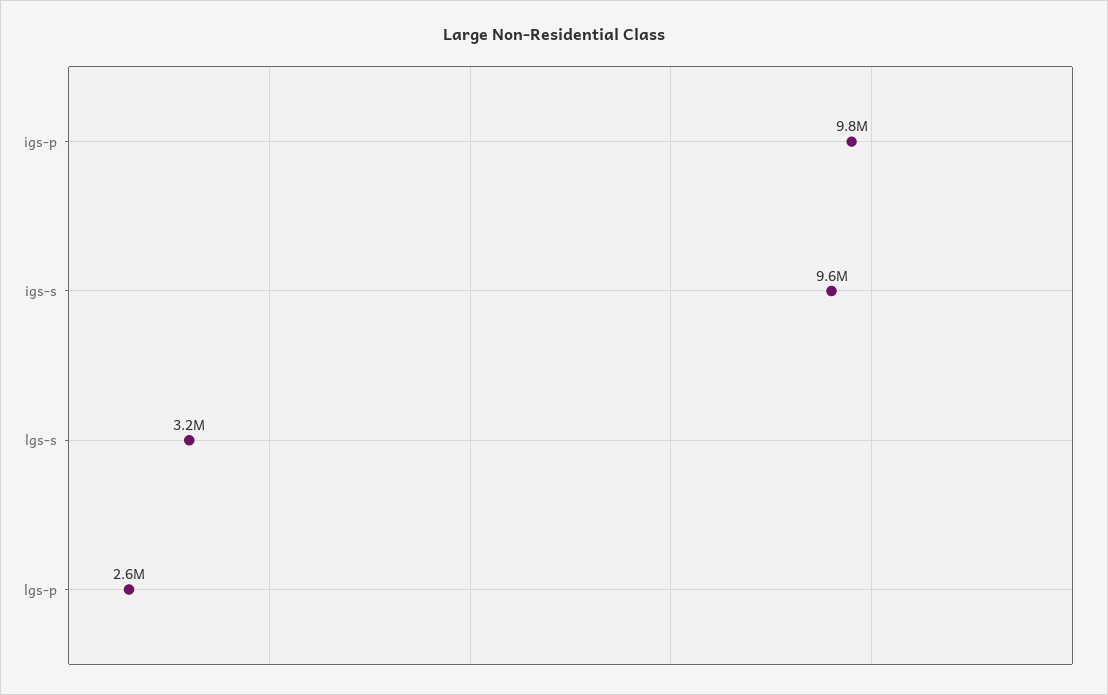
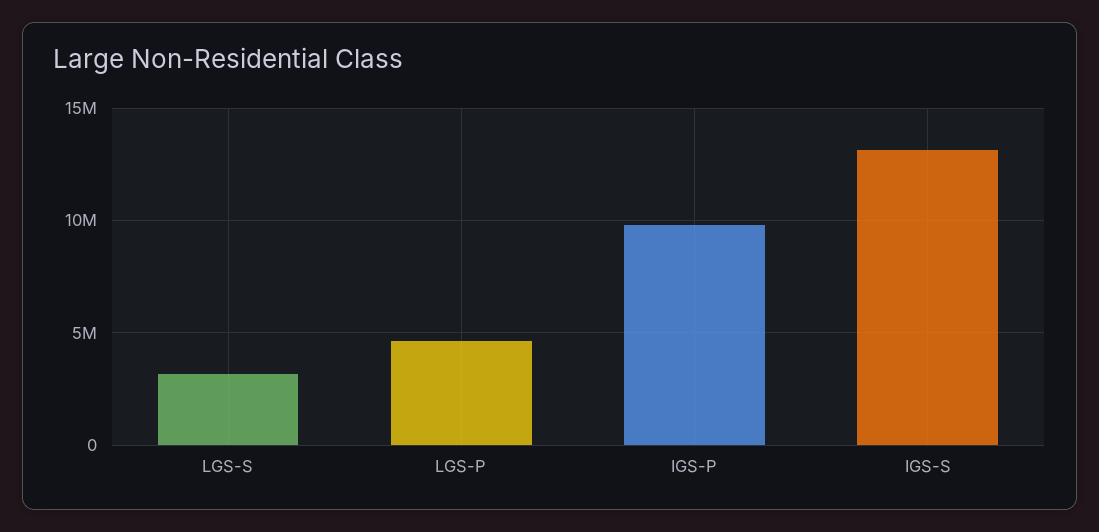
  {
    "igs-p": 9800000,
-   "igs-s": 9600000,
+   "igs-s": 13000000,
    "lgs-s": 3200000,
-   "lgs-p": 2600000
+   "lgs-p": 4500000
  }

